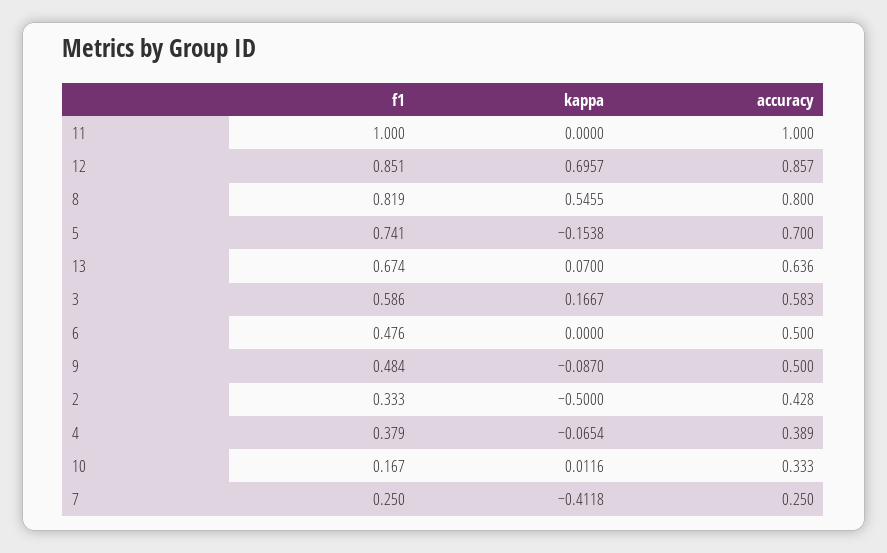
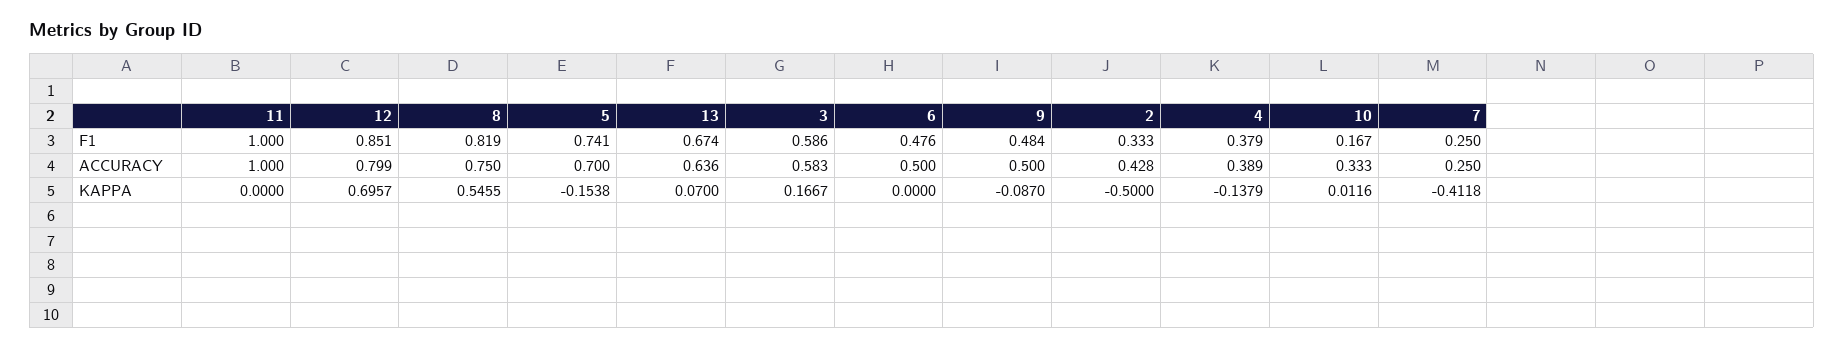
  {
    "f1": {
      "11": 1,
      "12": 0.851,
      "8": 0.819,
      "5": 0.741,
      "13": 0.674,
      "3": 0.586,
      "6": 0.476,
      "9": 0.484,
      "2": 0.333,
      "4": 0.379,
      "10": 0.167,
      "7": 0.25
    },
    "kappa": {
      "11": 0,
      "12": 0.6957,
      "8": 0.5455,
      "5": -0.1538,
      "13": 0.07,
      "3": 0.1667,
      "6": 0,
      "9": -0.087,
      "2": -0.5,
-     "4": -0.0654,
+     "4": -0.1379,
      "10": 0.0116,
      "7": -0.4118
    },
    "accuracy": {
      "11": 1,
-     "12": 0.857,
+     "12": 0.799,
-     "8": 0.8,
+     "8": 0.75,
      "5": 0.7,
      "13": 0.636,
      "3": 0.583,
      "6": 0.5,
      "9": 0.5,
      "2": 0.428,
      "4": 0.389,
      "10": 0.333,
      "7": 0.25
    }
  }

